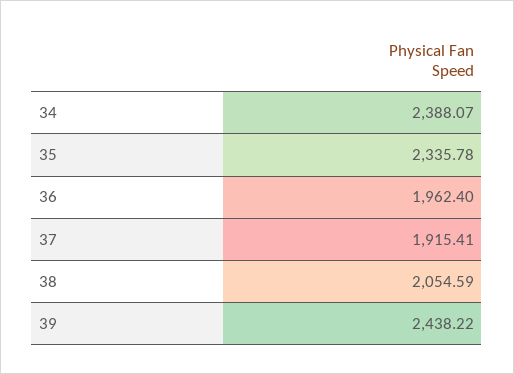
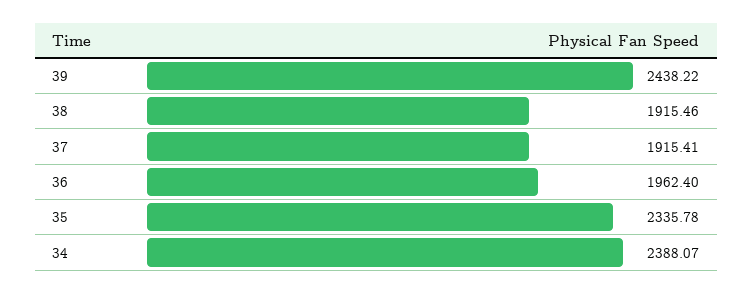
  {
    "34": 2388.07,
    "35": 2335.78,
    "36": 1962.4,
    "37": 1915.41,
-   "38": 2054.59,
+   "38": 1915.46,
    "39": 2438.22
  }

